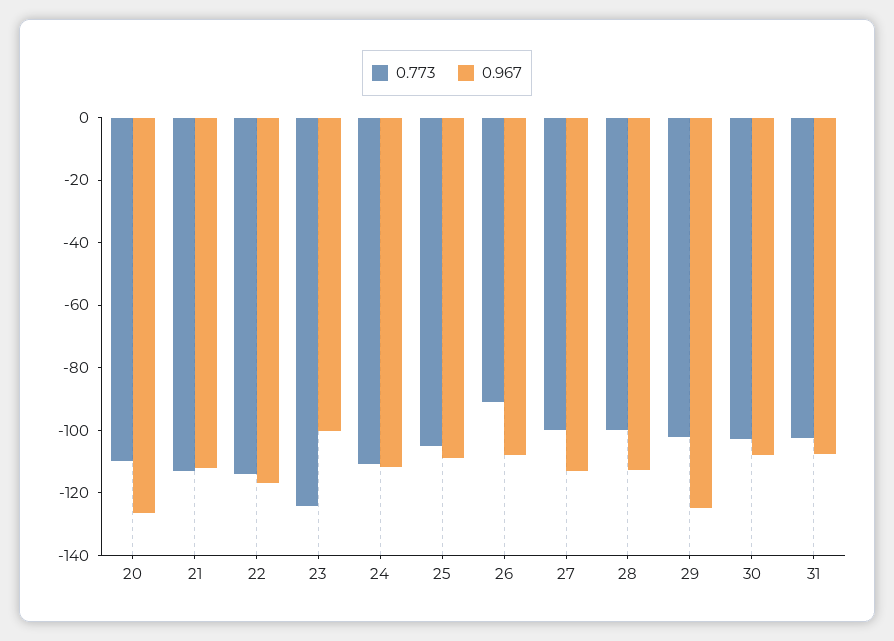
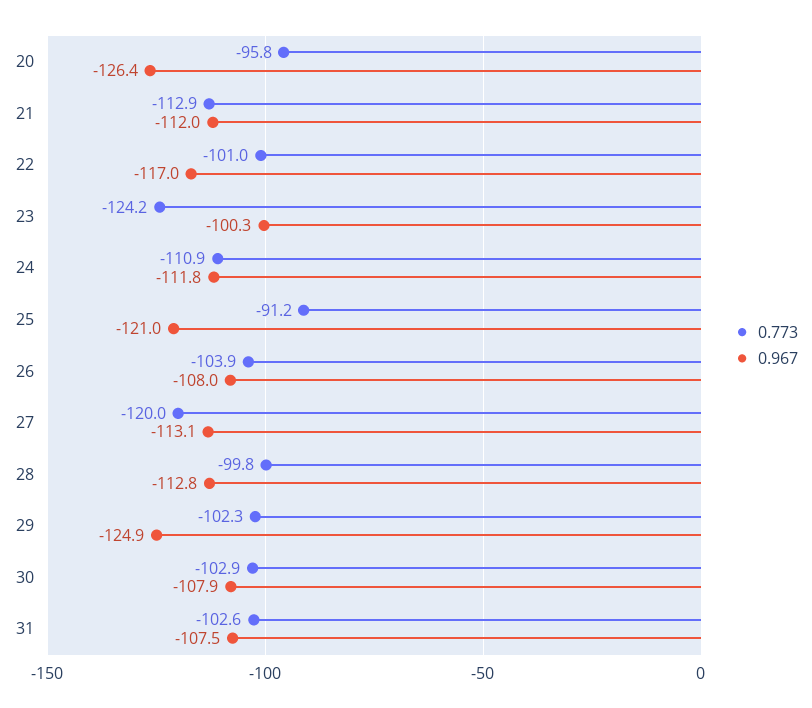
  {
    "0.773": {
-     "20": -110,
+     "20": -95.8,
      "21": -112.9,
-     "22": -115,
+     "22": -101,
      "23": -124.2,
      "24": -110.9,
-     "25": -105,
+     "25": -91.2,
-     "26": -90,
+     "26": -103.9,
-     "27": -100,
+     "27": -120,
      "28": -99.8,
      "29": -102.3,
      "30": -102.9,
      "31": -102.6
    },
    "0.967": {
      "20": -126.4,
      "21": -112,
      "22": -117,
      "23": -100.3,
      "24": -111.8,
-     "25": -110,
+     "25": -121,
      "26": -108,
      "27": -113.1,
      "28": -112.8,
      "29": -124.9,
      "30": -107.9,
      "31": -107.5
    }
  }

